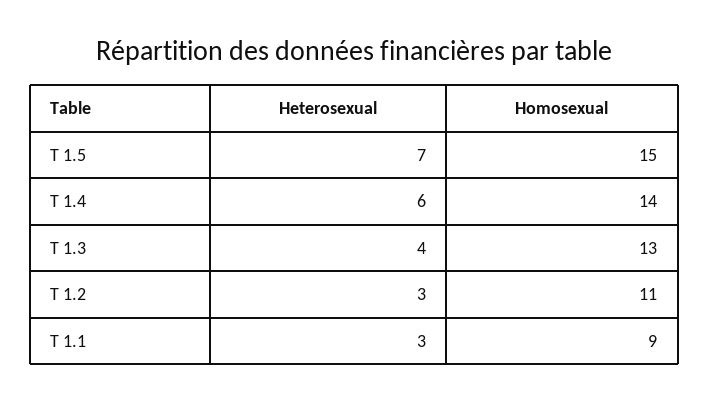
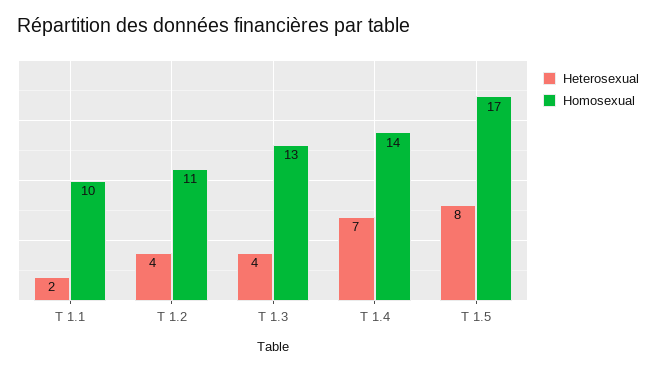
  {
    "Heterosexual": {
-     "T 1.5": 7,
+     "T 1.5": 8,
-     "T 1.4": 6,
+     "T 1.4": 7,
      "T 1.3": 4,
-     "T 1.2": 3,
+     "T 1.2": 4,
-     "T 1.1": 3
+     "T 1.1": 2
    },
    "Homosexual": {
-     "T 1.5": 15,
+     "T 1.5": 17,
      "T 1.4": 14,
      "T 1.3": 13,
      "T 1.2": 11,
-     "T 1.1": 9
+     "T 1.1": 10
    }
  }

